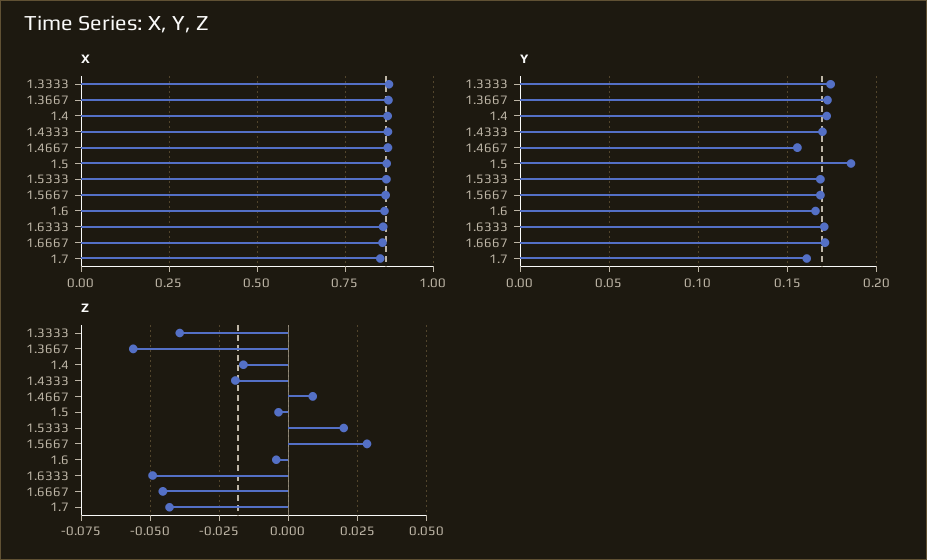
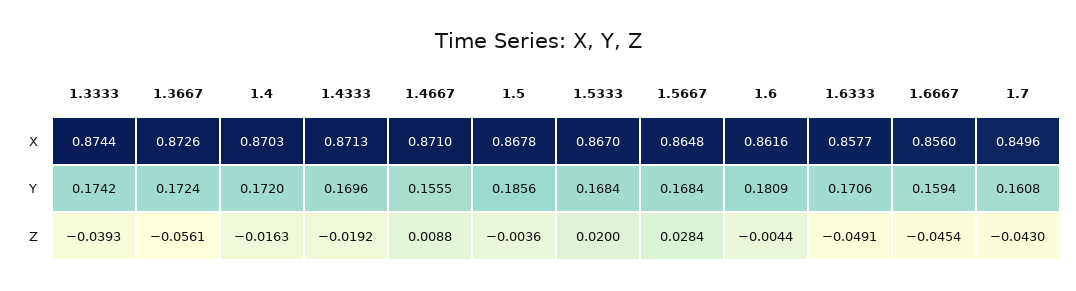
  {
    "X": {
      "1.3333": 0.8744,
      "1.3667": 0.8726,
      "1.4": 0.8703,
      "1.4333": 0.8713,
      "1.4667": 0.871,
      "1.5": 0.8678,
      "1.5333": 0.867,
      "1.5667": 0.8648,
      "1.6": 0.8616,
      "1.6333": 0.8577,
      "1.6667": 0.856,
      "1.7": 0.8496
    },
    "Y": {
      "1.3333": 0.1742,
      "1.3667": 0.1724,
      "1.4": 0.172,
      "1.4333": 0.1696,
      "1.4667": 0.1555,
      "1.5": 0.1856,
      "1.5333": 0.1684,
      "1.5667": 0.1684,
-     "1.6": 0.165,
+     "1.6": 0.1809,
      "1.6333": 0.1706,
-     "1.6667": 0.17,
+     "1.6667": 0.1594,
      "1.7": 0.1608
    },
    "Z": {
      "1.3333": -0.0393,
      "1.3667": -0.0561,
      "1.4": -0.0163,
      "1.4333": -0.0192,
      "1.4667": 0.0088,
      "1.5": -0.0036,
      "1.5333": 0.02,
      "1.5667": 0.0284,
      "1.6": -0.0044,
      "1.6333": -0.0491,
      "1.6667": -0.0454,
      "1.7": -0.043
    }
  }

